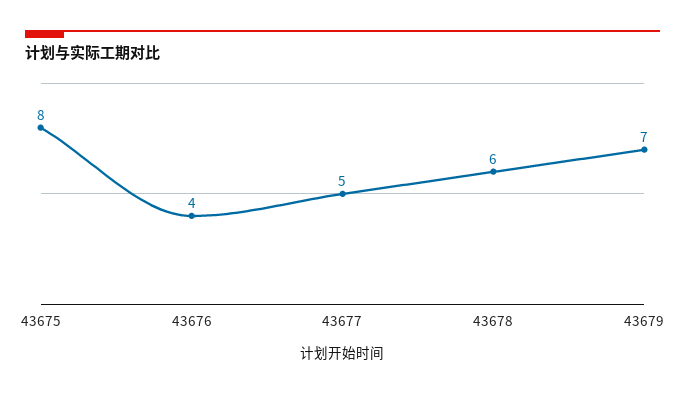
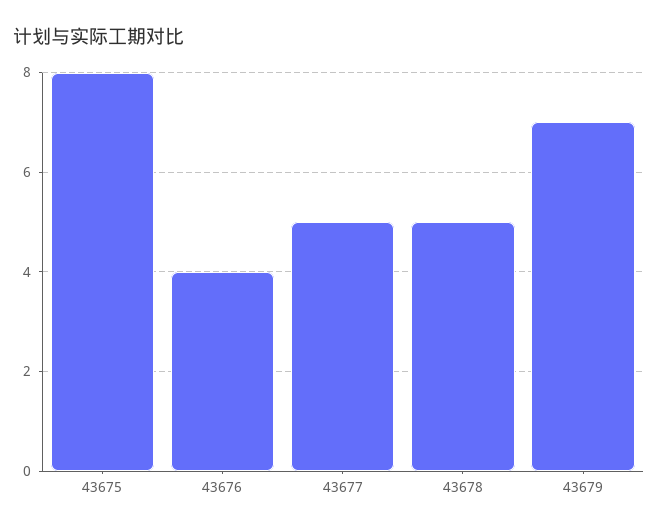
  {
    "43675": 8,
    "43676": 4,
    "43677": 5,
-   "43678": 6,
+   "43678": 5,
    "43679": 7
  }

